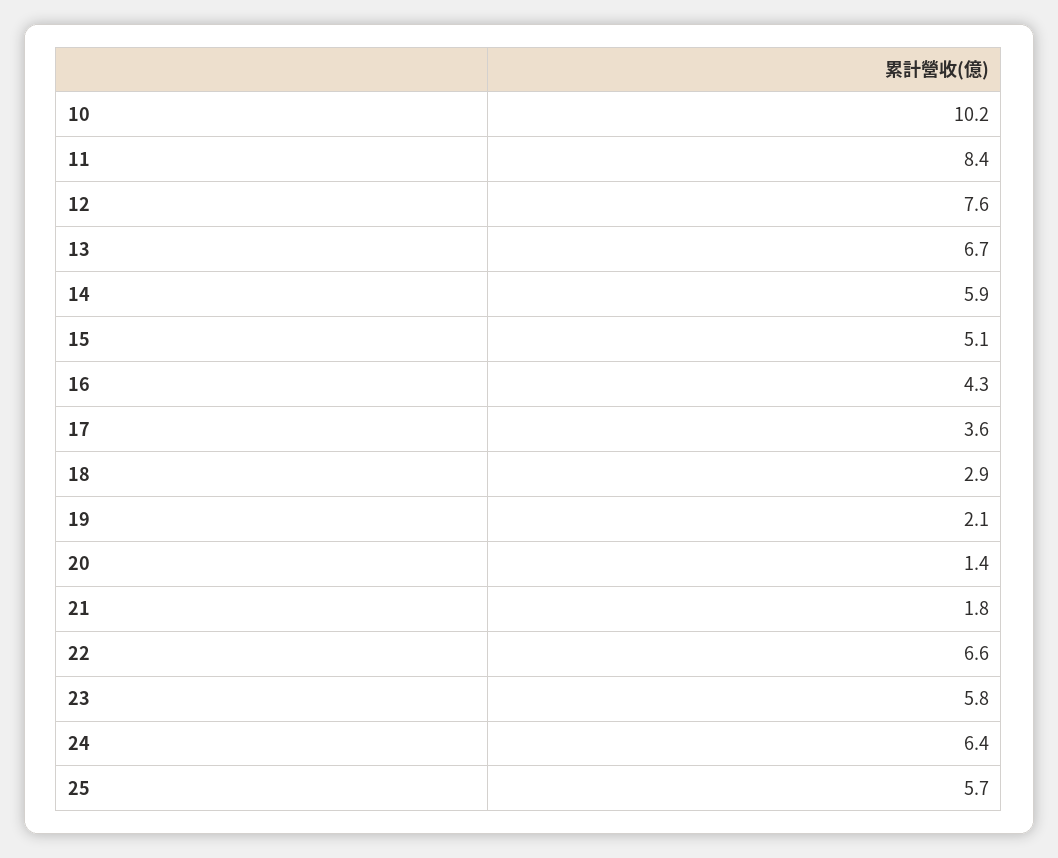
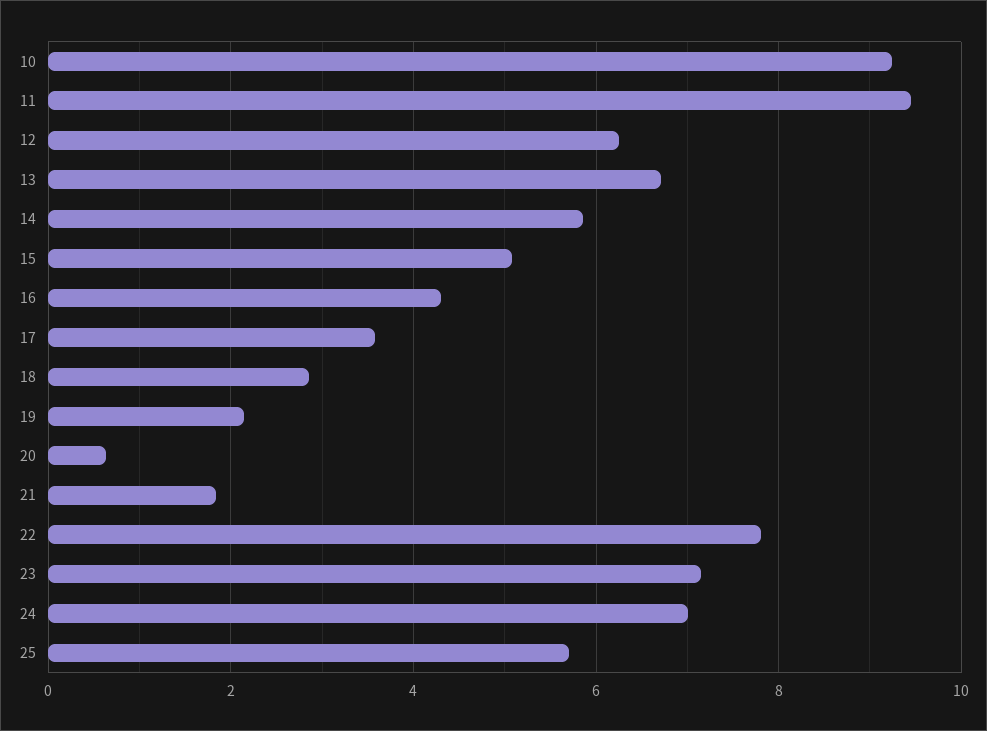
  {
-   "10": 10.2,
+   "10": 9.2,
-   "11": 8.4,
+   "11": 9.4,
-   "12": 7.6,
+   "12": 6.2,
    "13": 6.7,
    "14": 5.9,
    "15": 5.1,
    "16": 4.3,
    "17": 3.6,
    "18": 2.9,
    "19": 2.1,
-   "20": 1.4,
+   "20": 0.6,
    "21": 1.8,
-   "22": 6.6,
+   "22": 7.8,
-   "23": 5.8,
+   "23": 7.2,
-   "24": 6.4,
+   "24": 7,
    "25": 5.7
  }

